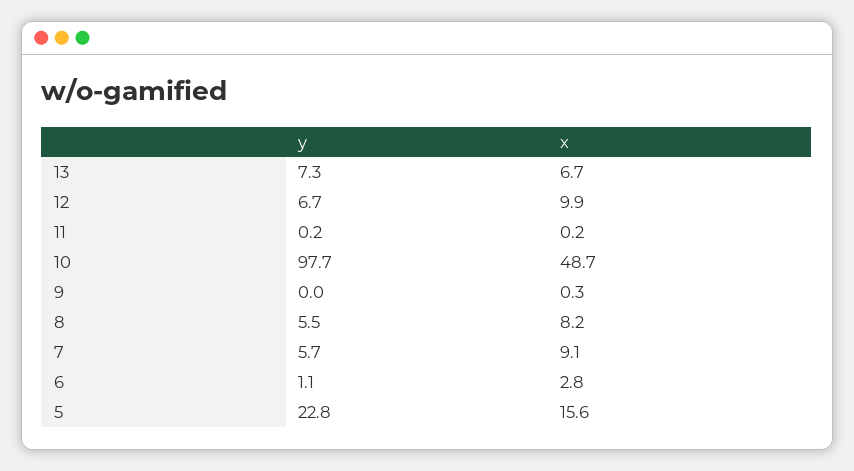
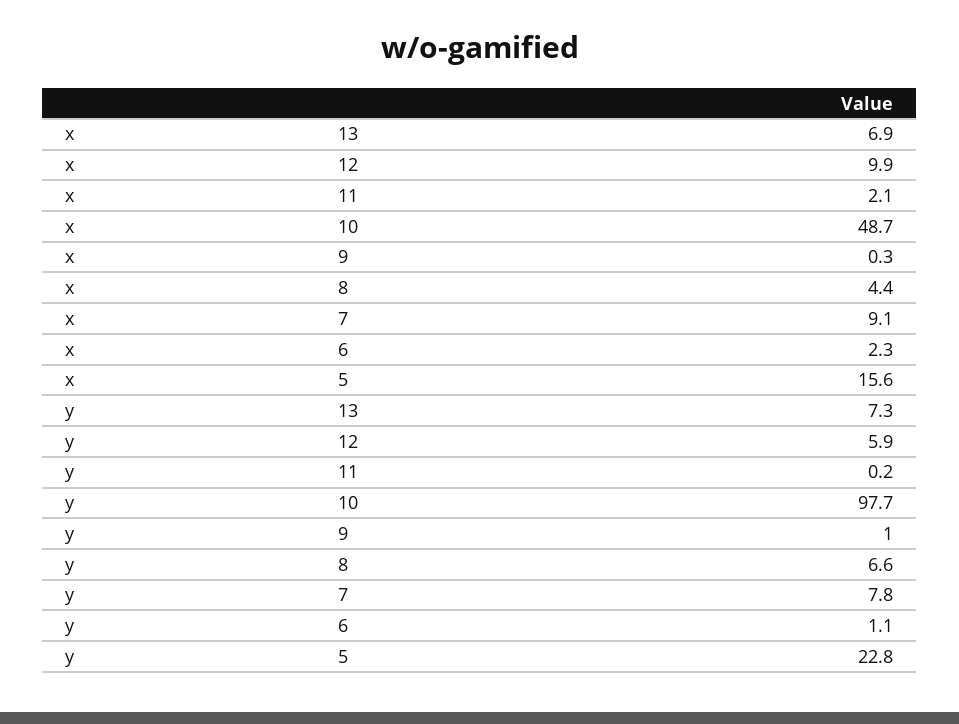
  {
    "y": {
      "13": 7.3,
-     "12": 6.7,
+     "12": 5.9,
      "11": 0.2,
      "10": 97.7,
-     "9": 0,
+     "9": 1,
-     "8": 5.5,
+     "8": 6.6,
-     "7": 5.7,
+     "7": 7.8,
      "6": 1.1,
      "5": 22.8
    },
    "x": {
-     "13": 6.7,
+     "13": 6.9,
      "12": 9.9,
-     "11": 0.2,
+     "11": 2.1,
      "10": 48.7,
      "9": 0.3,
-     "8": 8.2,
+     "8": 4.4,
      "7": 9.1,
-     "6": 2.8,
+     "6": 2.3,
      "5": 15.6
    }
  }

